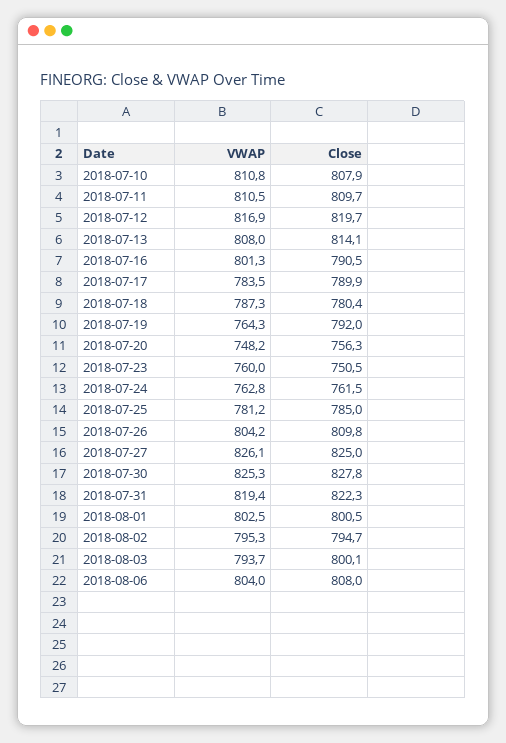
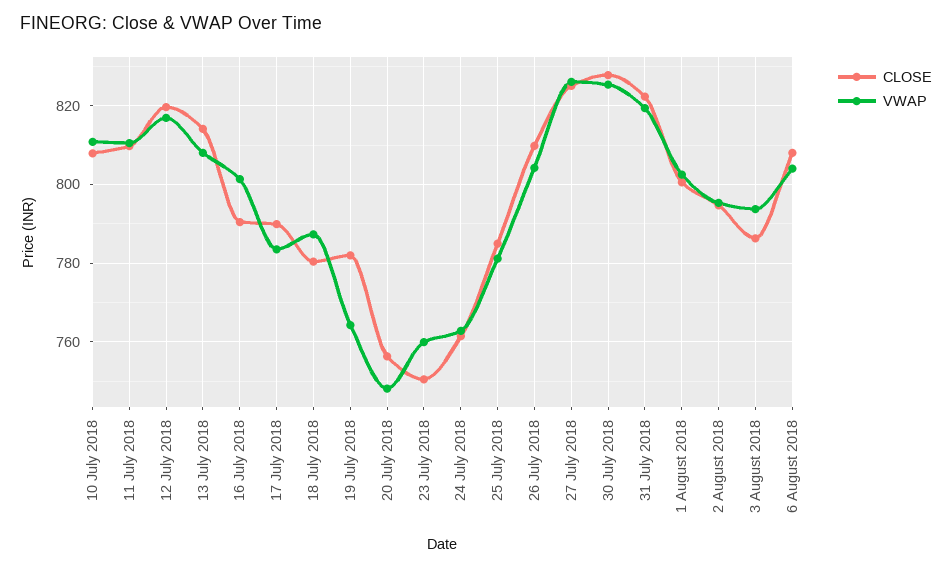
  {
    "VWAP": {
      "2018-07-10": 810.8,
      "2018-07-11": 810.5,
      "2018-07-12": 816.9,
      "2018-07-13": 808,
      "2018-07-16": 801.3,
      "2018-07-17": 783.5,
      "2018-07-18": 787.3,
      "2018-07-19": 764.3,
      "2018-07-20": 748.2,
      "2018-07-23": 760,
      "2018-07-24": 762.8,
      "2018-07-25": 781.2,
      "2018-07-26": 804.2,
      "2018-07-27": 826.1,
      "2018-07-30": 825.3,
      "2018-07-31": 819.4,
      "2018-08-01": 802.5,
      "2018-08-02": 795.3,
      "2018-08-03": 793.7,
      "2018-08-06": 804
    },
    "Close": {
      "2018-07-10": 807.9,
      "2018-07-11": 809.7,
      "2018-07-12": 819.7,
      "2018-07-13": 814.1,
      "2018-07-16": 790.5,
      "2018-07-17": 789.9,
      "2018-07-18": 780.4,
-     "2018-07-19": 792,
+     "2018-07-19": 782,
      "2018-07-20": 756.3,
      "2018-07-23": 750.5,
      "2018-07-24": 761.5,
      "2018-07-25": 785,
      "2018-07-26": 809.8,
      "2018-07-27": 825,
      "2018-07-30": 827.8,
      "2018-07-31": 822.3,
      "2018-08-01": 800.5,
      "2018-08-02": 794.7,
-     "2018-08-03": 800.1,
+     "2018-08-03": 786,
      "2018-08-06": 808
    }
  }

